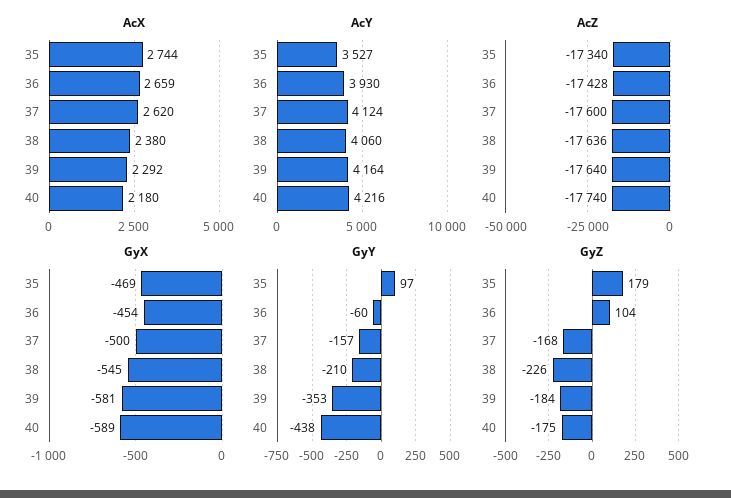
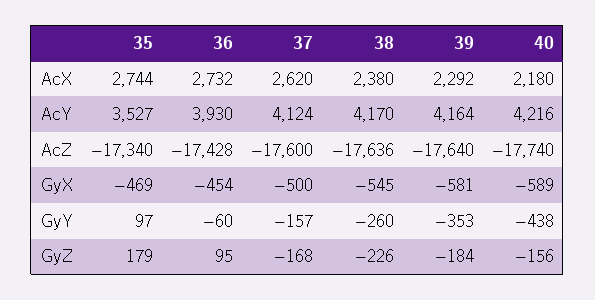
  {
    "AcX": {
      "35": 2744,
-     "36": 2659,
+     "36": 2732,
      "37": 2620,
      "38": 2380,
      "39": 2292,
      "40": 2180
    },
    "AcY": {
      "35": 3527,
      "36": 3930,
      "37": 4124,
-     "38": 4060,
+     "38": 4170,
      "39": 4164,
      "40": 4216
    },
    "AcZ": {
      "35": -17340,
      "36": -17428,
      "37": -17600,
      "38": -17636,
      "39": -17640,
      "40": -17740
    },
    "GyX": {
      "35": -469,
      "36": -454,
      "37": -500,
      "38": -545,
      "39": -581,
      "40": -589
    },
    "GyY": {
      "35": 97,
      "36": -60,
      "37": -157,
-     "38": -210,
+     "38": -260,
      "39": -353,
      "40": -438
    },
    "GyZ": {
      "35": 179,
-     "36": 104,
+     "36": 95,
      "37": -168,
      "38": -226,
      "39": -184,
-     "40": -175
+     "40": -156
    }
  }

